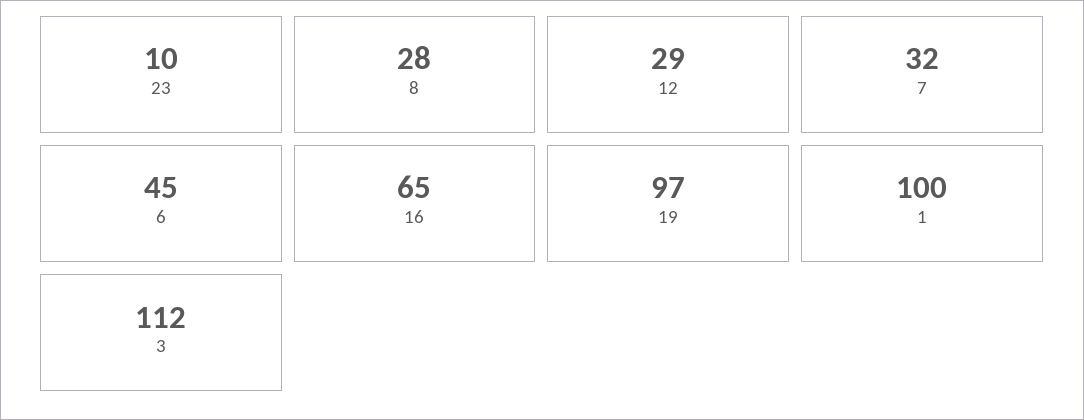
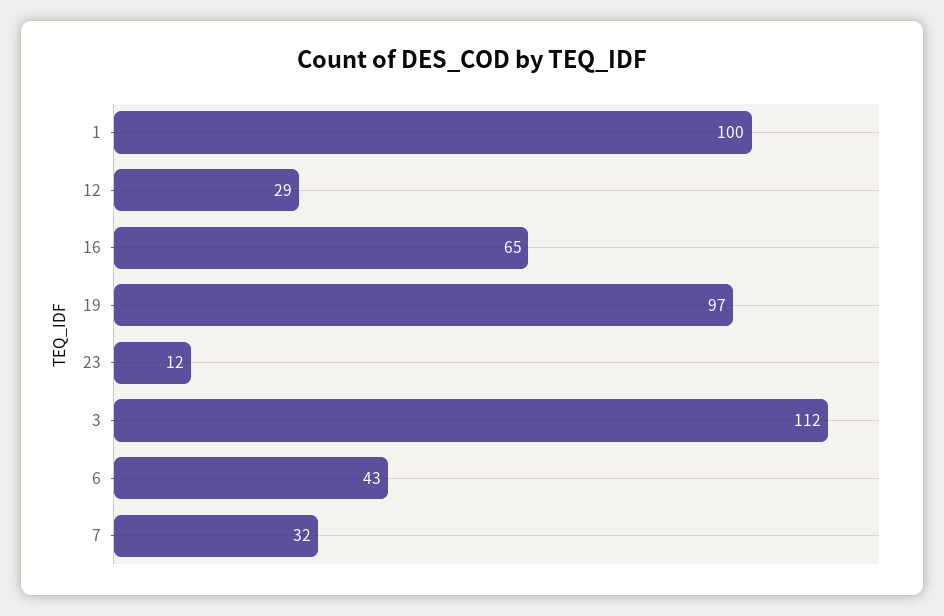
  {
-   "23": 10,
+   "23": 12,
-   "8": 28,
    "12": 29,
    "7": 32,
-   "6": 45,
+   "6": 43,
    "16": 65,
    "19": 97,
    "1": 100,
    "3": 112
  }

